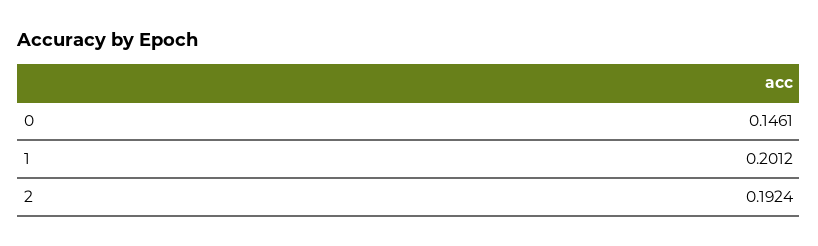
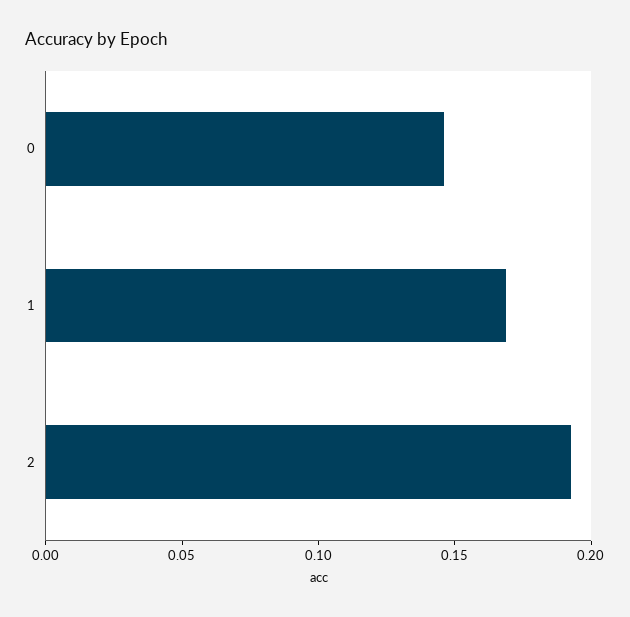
  {
    "0": 0.1461,
-   "1": 0.2012,
+   "1": 0.17,
    "2": 0.1924
  }

